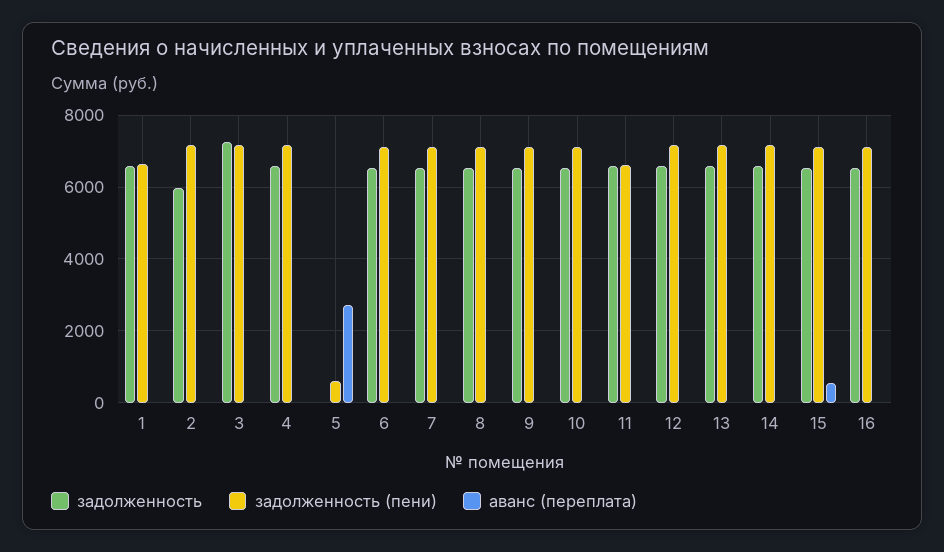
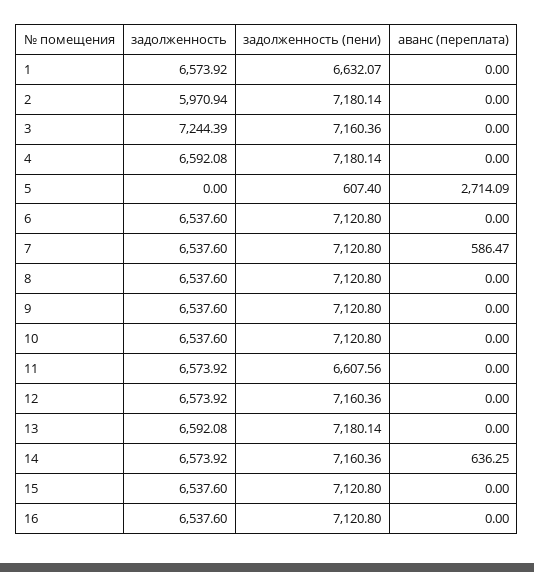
  {
    "задолженность": {
      "1": 6573.92,
      "2": 5970.94,
      "3": 7244.39,
      "4": 6592.08,
      "5": 0,
      "6": 6537.6,
      "7": 6537.6,
      "8": 6537.6,
      "9": 6537.6,
      "10": 6537.6,
      "11": 6573.92,
      "12": 6573.92,
      "13": 6592.08,
      "14": 6573.92,
      "15": 6537.6,
      "16": 6537.6
    },
    "задолженность (пени)": {
      "1": 6632.07,
      "2": 7180.14,
      "3": 7160.36,
      "4": 7180.14,
      "5": 607.4,
      "6": 7120.8,
      "7": 7120.8,
      "8": 7120.8,
      "9": 7120.8,
      "10": 7120.8,
      "11": 6607.56,
      "12": 7160.36,
      "13": 7180.14,
      "14": 7160.36,
      "15": 7120.8,
      "16": 7120.8
    },
    "аванс (переплата)": {
      "1": 0,
      "2": 0,
      "3": 0,
      "4": 0,
      "5": 2714.09,
      "6": 0,
-     "7": 0,
+     "7": 586.47,
      "8": 0,
      "9": 0,
      "10": 0,
      "11": 0,
      "12": 0,
      "13": 0,
-     "14": 0,
+     "14": 636.25,
-     "15": 600,
+     "15": 0,
      "16": 0
    }
  }

